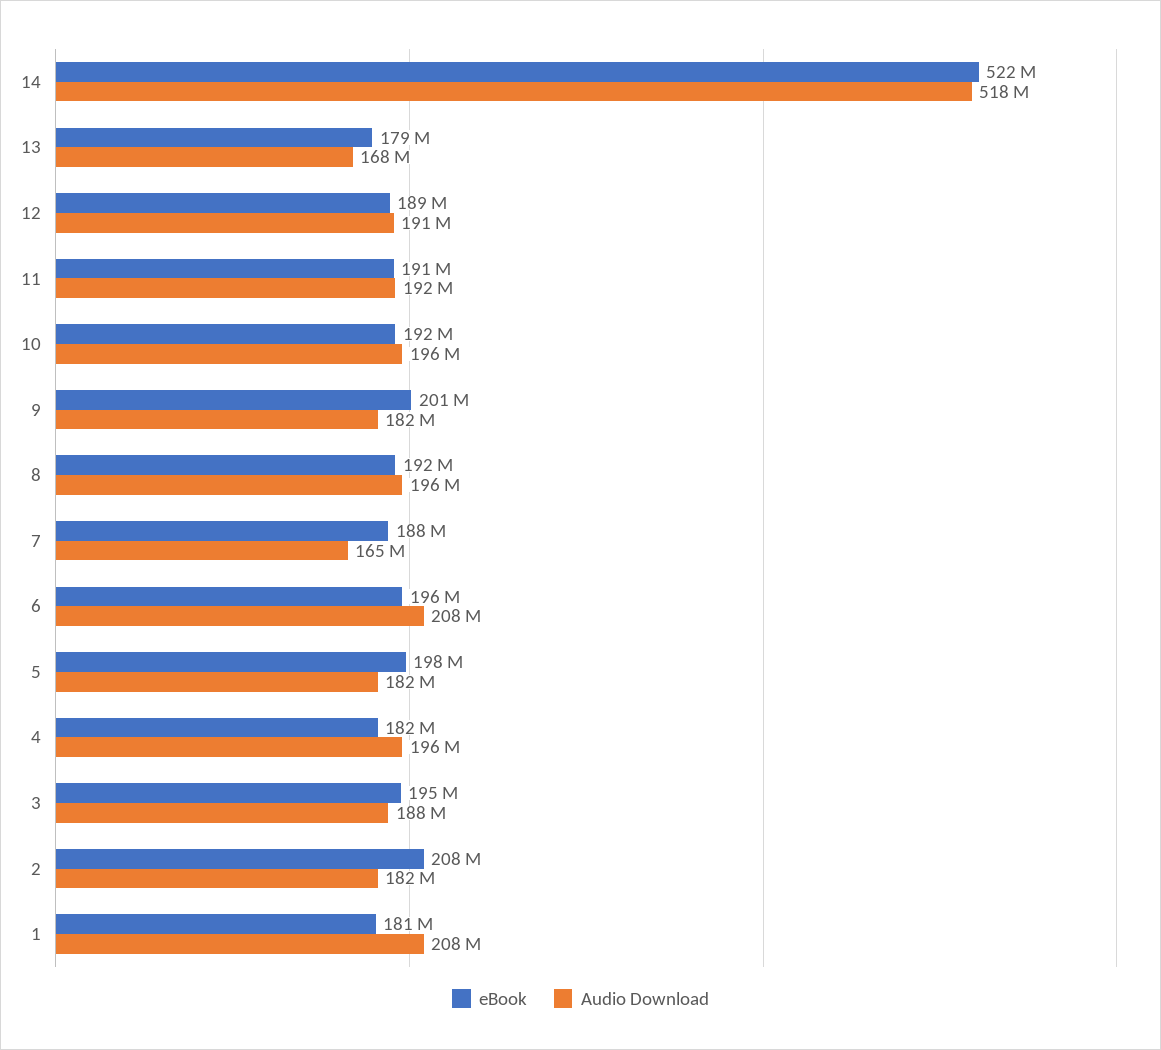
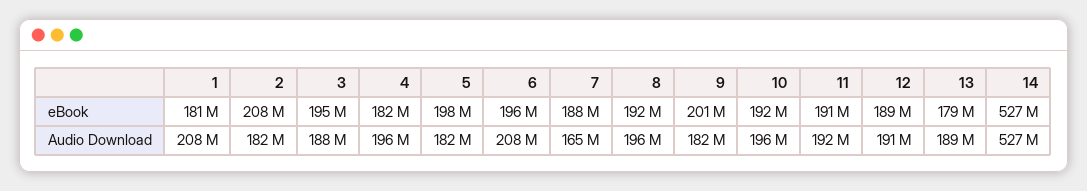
  {
    "eBook": {
-     "14": 522000000,
+     "14": 527000000,
      "13": 179000000,
      "12": 189000000,
      "11": 191000000,
      "10": 192000000,
      "9": 201000000,
      "8": 192000000,
      "7": 188000000,
      "6": 196000000,
      "5": 198000000,
      "4": 182000000,
      "3": 195000000,
      "2": 208000000,
      "1": 181000000
    },
    "Audio Download": {
-     "14": 518000000,
+     "14": 527000000,
-     "13": 168000000,
+     "13": 189000000,
      "12": 191000000,
      "11": 192000000,
      "10": 196000000,
      "9": 182000000,
      "8": 196000000,
      "7": 165000000,
      "6": 208000000,
      "5": 182000000,
      "4": 196000000,
      "3": 188000000,
      "2": 182000000,
      "1": 208000000
    }
  }

